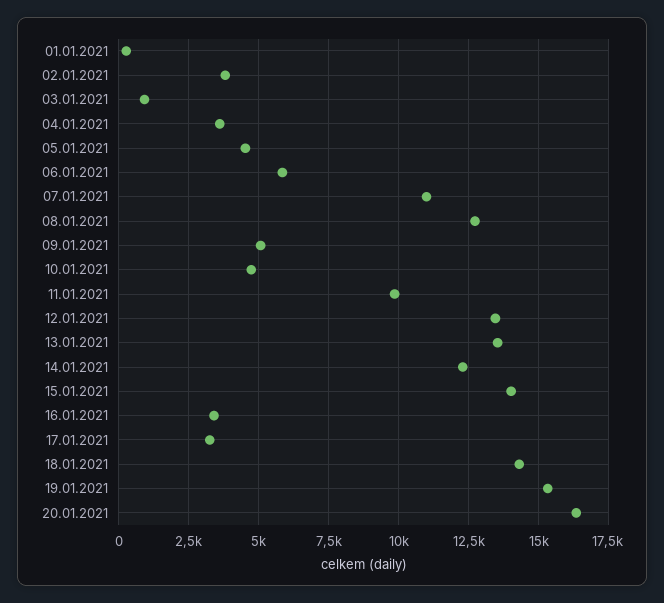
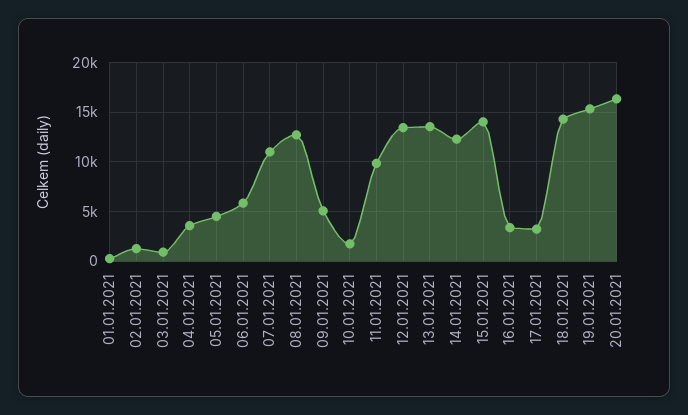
  {
    "01.01.2021": 250,
-   "02.01.2021": 3750,
+   "02.01.2021": 1000,
    "03.01.2021": 1000,
    "04.01.2021": 3500,
    "05.01.2021": 4500,
    "06.01.2021": 5750,
    "07.01.2021": 11000,
    "08.01.2021": 12750,
    "09.01.2021": 5000,
-   "10.01.2021": 4750,
+   "10.01.2021": 2000,
    "11.01.2021": 9750,
    "12.01.2021": 13500,
    "13.01.2021": 13500,
    "14.01.2021": 12250,
    "15.01.2021": 14000,
    "16.01.2021": 3500,
    "17.01.2021": 3250,
    "18.01.2021": 14250,
    "19.01.2021": 15250,
    "20.01.2021": 16250
  }

